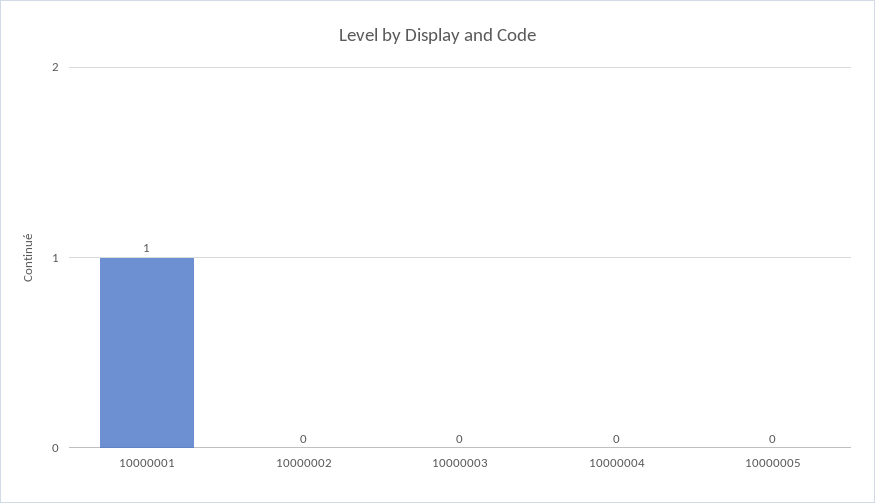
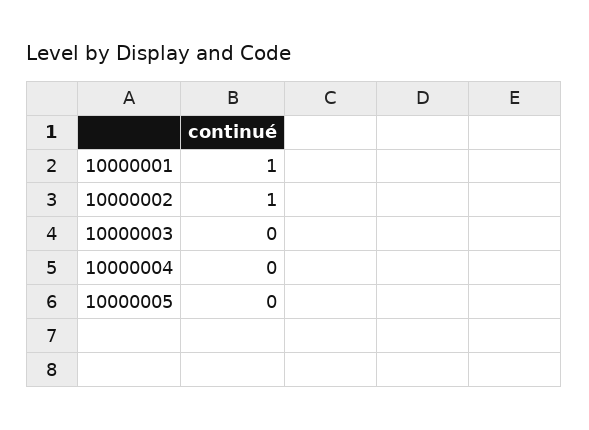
  {
    "10000001": 1,
-   "10000002": 0,
+   "10000002": 1,
    "10000003": 0,
    "10000004": 0,
    "10000005": 0
  }

